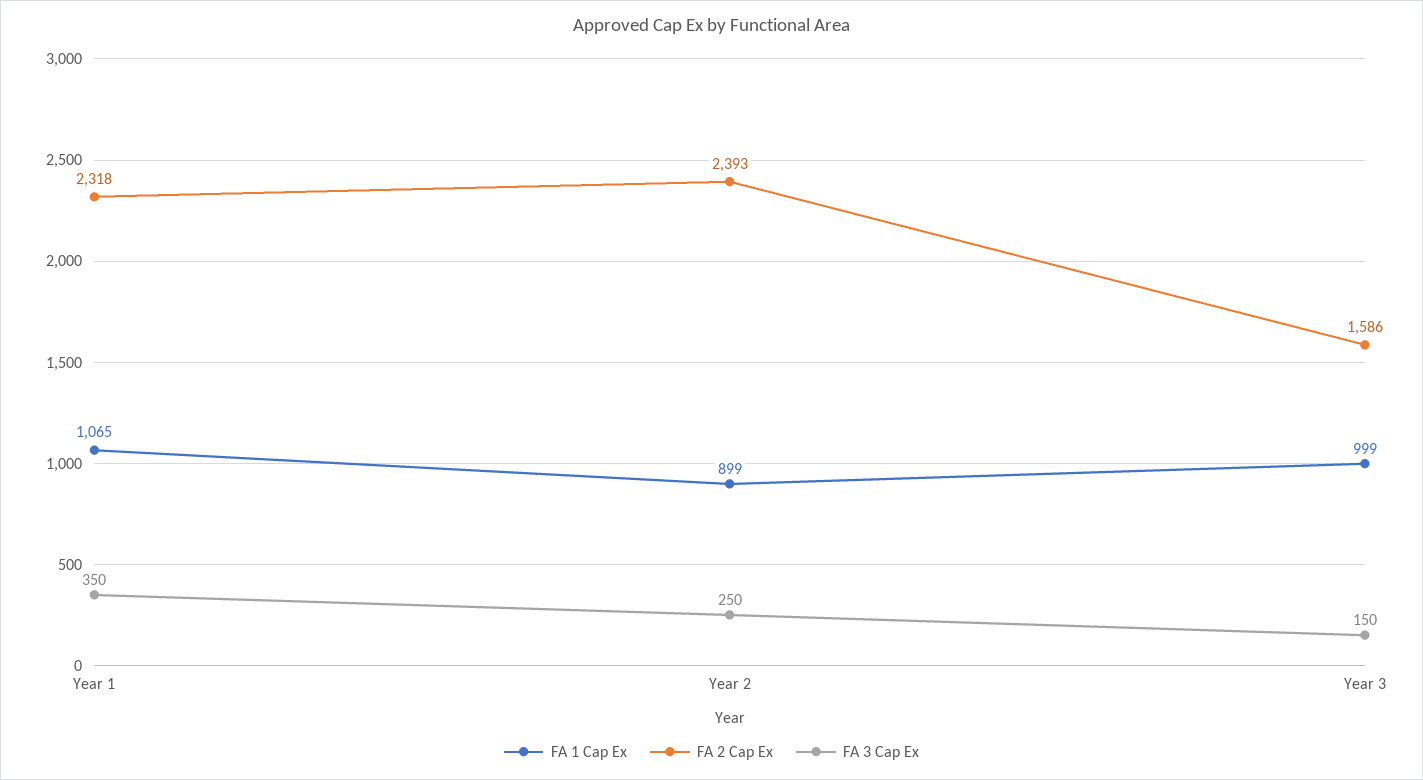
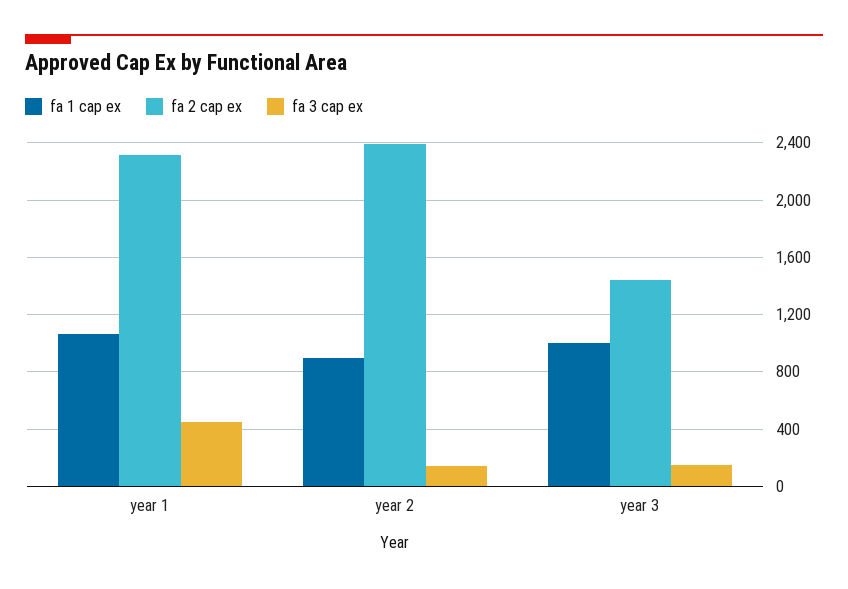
  {
    "FA 1 Cap Ex": {
      "Year 1": 1065,
      "Year 2": 899,
      "Year 3": 999
    },
    "FA 2 Cap Ex": {
      "Year 1": 2318,
      "Year 2": 2393,
-     "Year 3": 1586
+     "Year 3": 1450
    },
    "FA 3 Cap Ex": {
-     "Year 1": 350,
+     "Year 1": 450,
-     "Year 2": 250,
+     "Year 2": 150,
      "Year 3": 150
    }
  }

